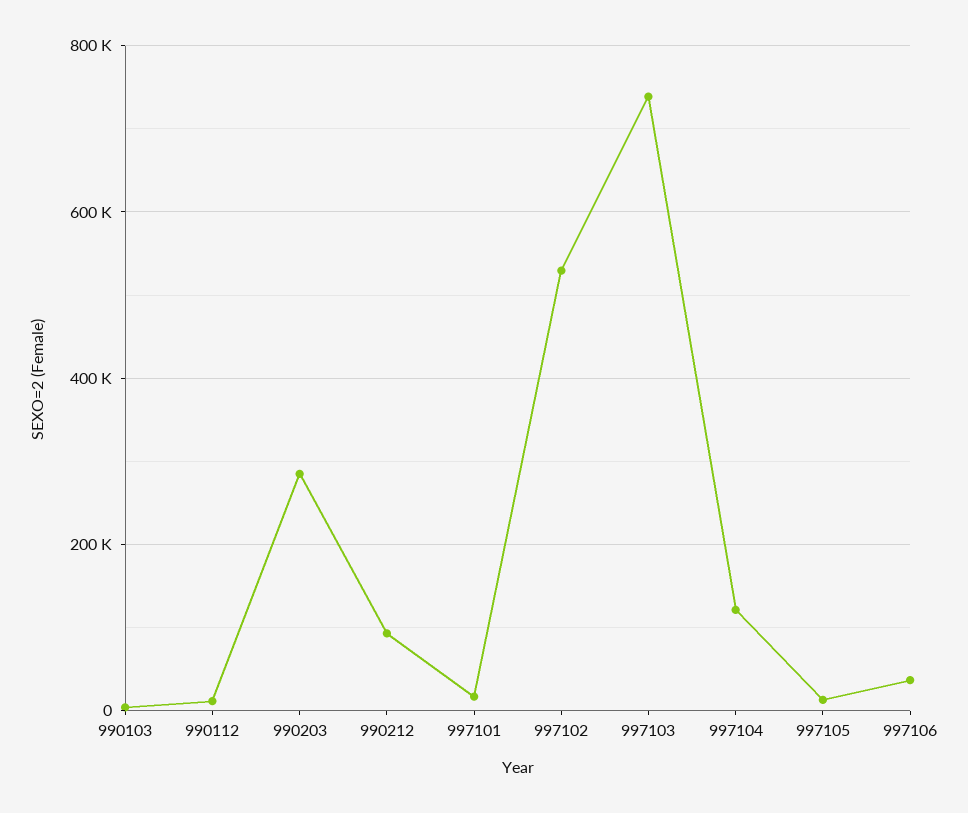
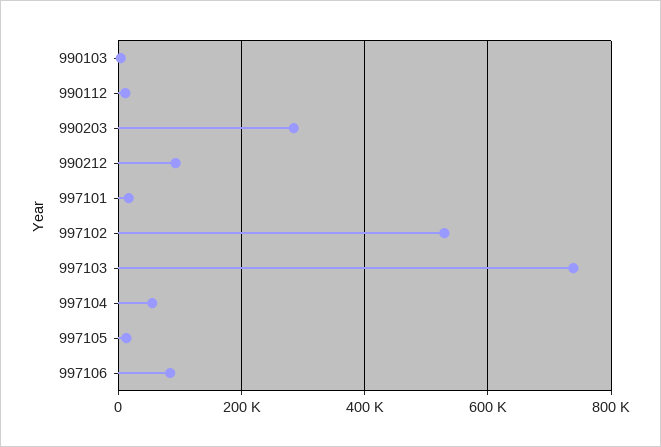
  {
    "990103": 0,
    "990112": 20000,
    "990203": 280000,
    "990212": 100000,
    "997101": 20000,
    "997102": 520000,
    "997103": 740000,
-   "997104": 120000,
+   "997104": 60000,
    "997105": 20000,
-   "997106": 40000
+   "997106": 80000
  }

